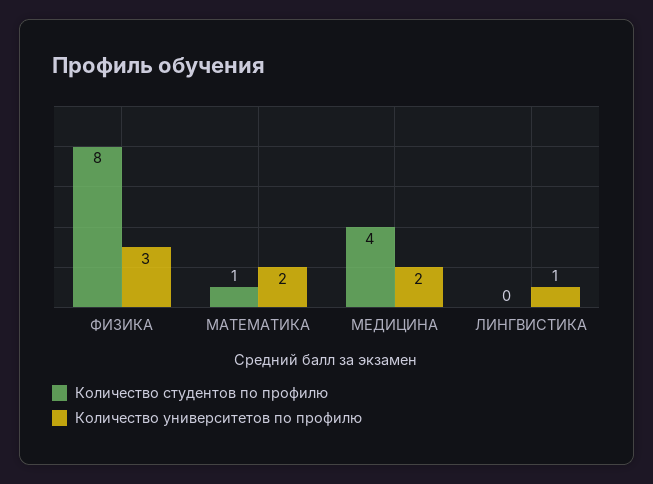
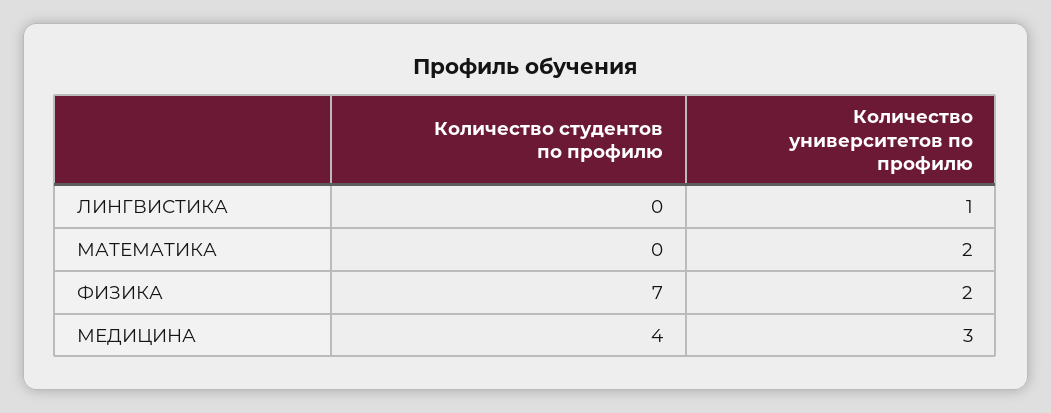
  {
    "Количество студентов по профилю": {
-     "ФИЗИКА": 8,
+     "ФИЗИКА": 7,
-     "МАТЕМАТИКА": 1,
+     "МАТЕМАТИКА": 0,
      "МЕДИЦИНА": 4,
      "ЛИНГВИСТИКА": 0
    },
    "Количество университетов по профилю": {
-     "ФИЗИКА": 3,
+     "ФИЗИКА": 2,
      "МАТЕМАТИКА": 2,
-     "МЕДИЦИНА": 2,
+     "МЕДИЦИНА": 3,
      "ЛИНГВИСТИКА": 1
    }
  }

